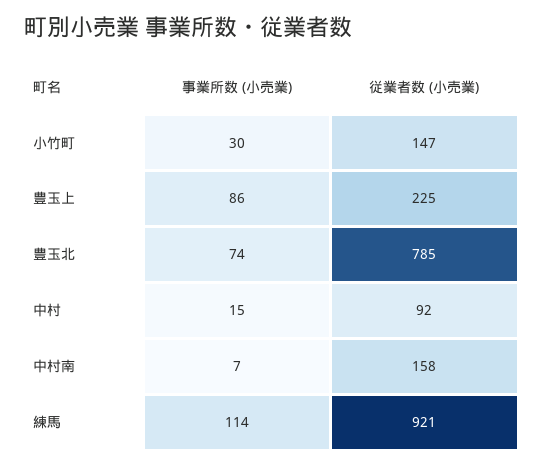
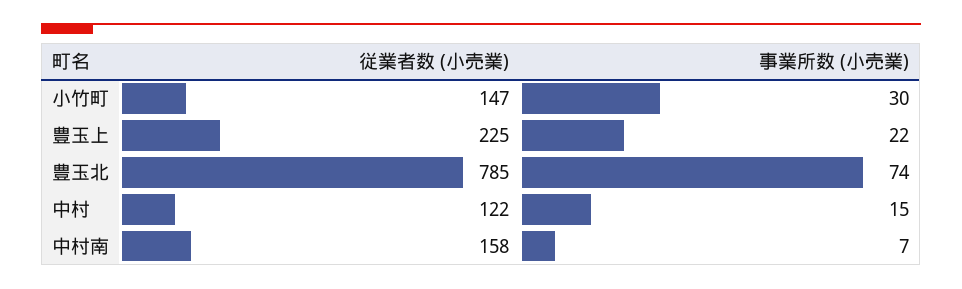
  {
    "事業所数 (小売業)": {
      "小竹町": 30,
-     "豊玉上": 86,
+     "豊玉上": 22,
      "豊玉北": 74,
      "中村": 15,
-     "中村南": 7,
+     "中村南": 7
-     "練馬": 114
    },
    "従業者数 (小売業)": {
      "小竹町": 147,
      "豊玉上": 225,
      "豊玉北": 785,
-     "中村": 92,
+     "中村": 122,
-     "中村南": 158,
+     "中村南": 158
-     "練馬": 921
    }
  }

